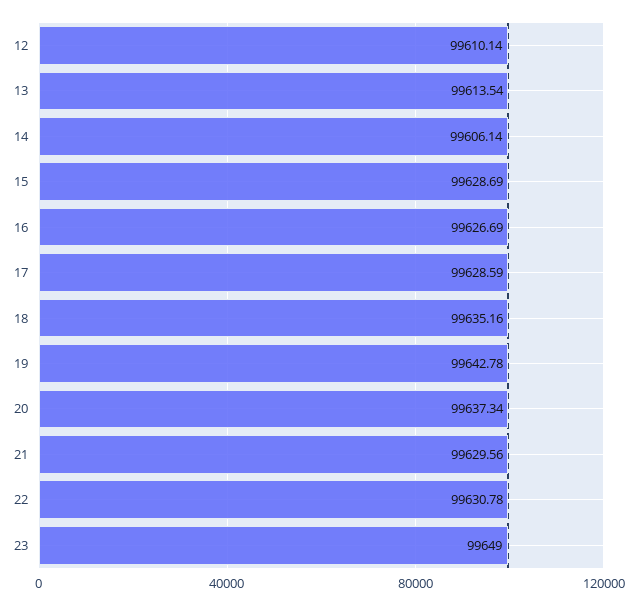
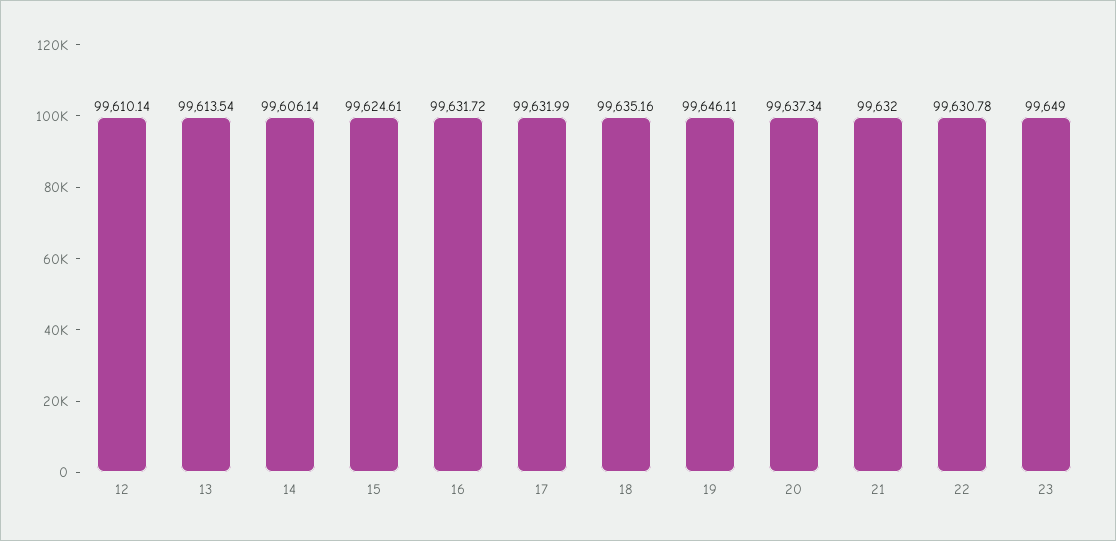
  {
    "12": 99610.14,
    "13": 99613.54,
    "14": 99606.14,
-   "15": 99628.69,
+   "15": 99624.61,
-   "16": 99626.69,
+   "16": 99631.72,
-   "17": 99628.59,
+   "17": 99631.99,
    "18": 99635.16,
-   "19": 99642.78,
+   "19": 99646.11,
    "20": 99637.34,
-   "21": 99629.56,
+   "21": 99632,
    "22": 99630.78,
    "23": 99649
  }

